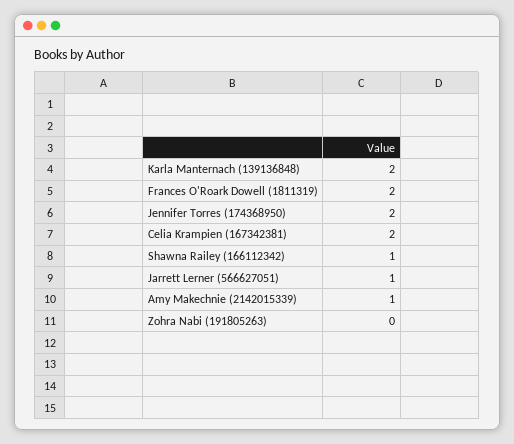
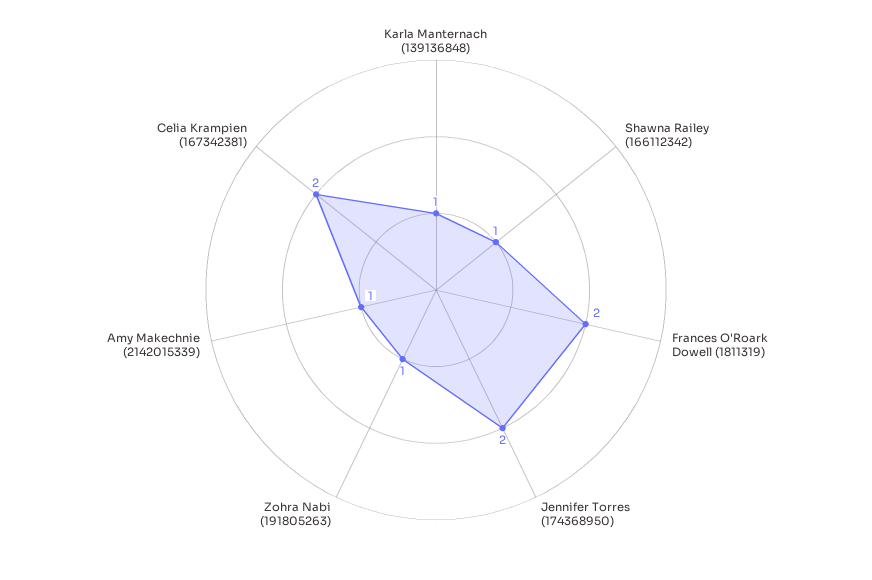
  {
-   "Karla Manternach (139136848)": 2,
+   "Karla Manternach (139136848)": 1,
    "Frances O'Roark Dowell (1811319)": 2,
    "Jennifer Torres (174368950)": 2,
    "Celia Krampien (167342381)": 2,
    "Shawna Railey (166112342)": 1,
-   "Jarrett Lerner (566627051)": 1,
    "Amy Makechnie (2142015339)": 1,
-   "Zohra Nabi (191805263)": 0
+   "Zohra Nabi (191805263)": 1
  }

